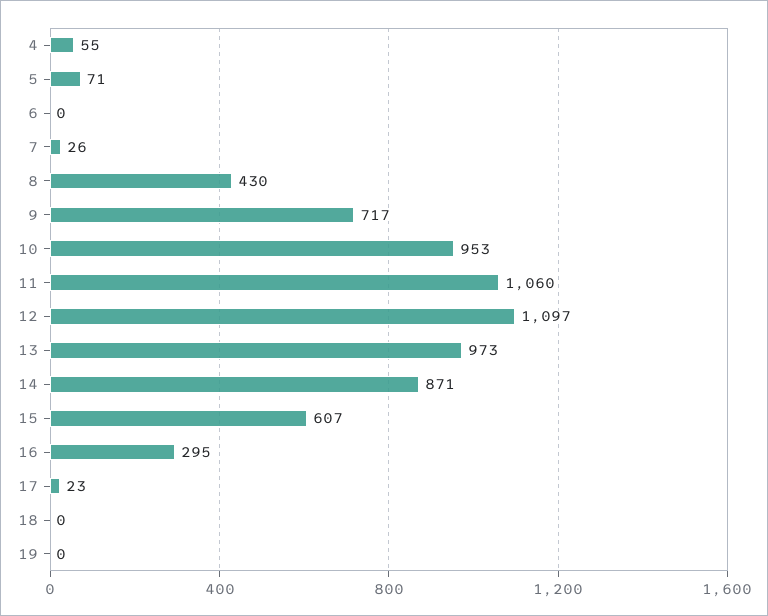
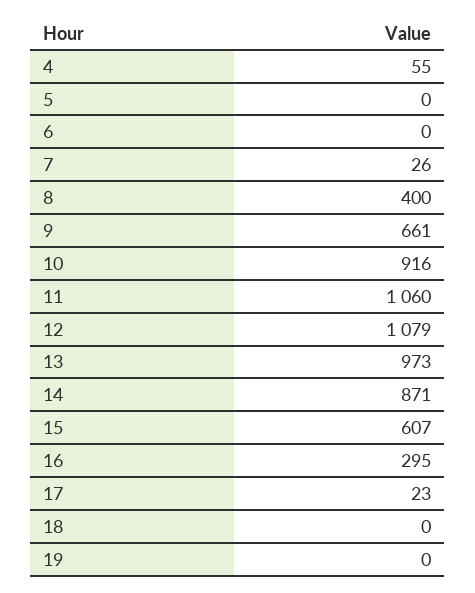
  {
    "4": 55,
-   "5": 71,
+   "5": 0,
    "6": 0,
    "7": 26,
-   "8": 430,
+   "8": 400,
-   "9": 717,
+   "9": 661,
-   "10": 953,
+   "10": 916,
    "11": 1060,
-   "12": 1097,
+   "12": 1079,
    "13": 973,
    "14": 871,
    "15": 607,
    "16": 295,
    "17": 23,
    "18": 0,
    "19": 0
  }

